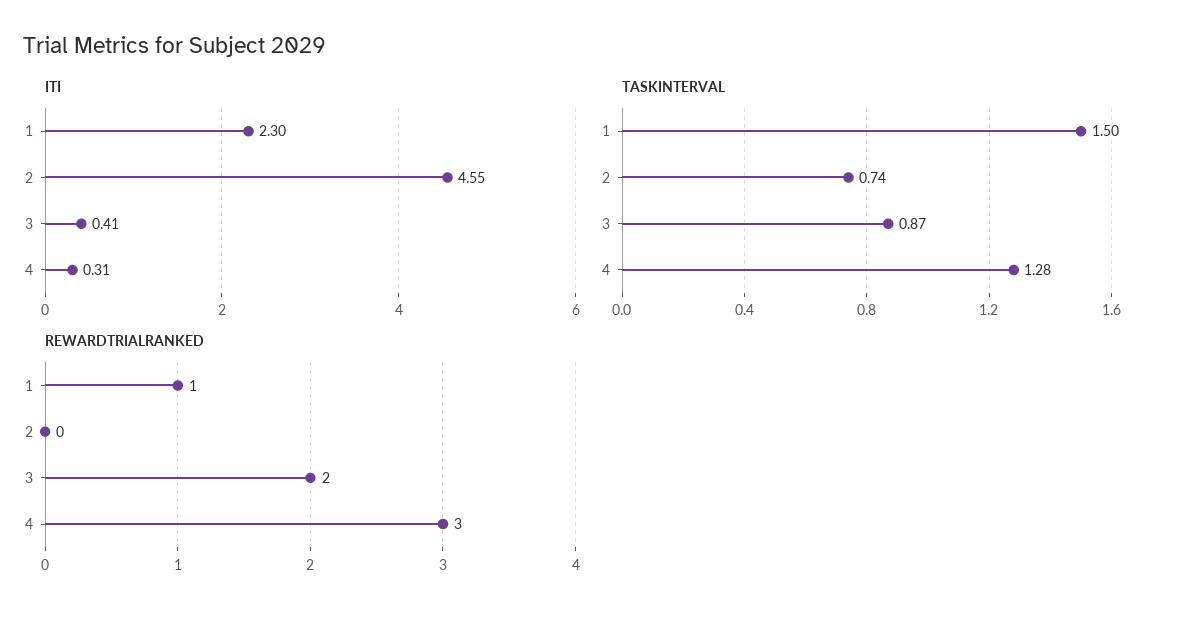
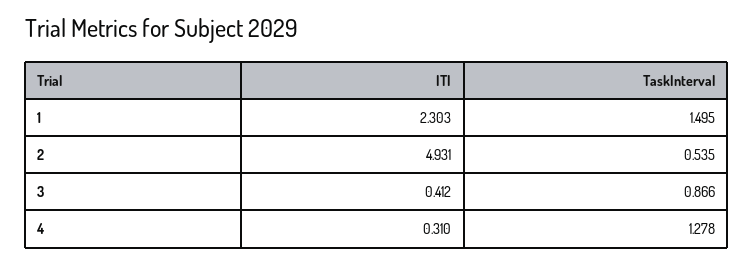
  {
    "ITI": {
      "1": 2.303,
-     "2": 4.55,
+     "2": 4.931,
      "3": 0.412,
      "4": 0.31
    },
    "TASKINTERVAL": {
      "1": 1.495,
-     "2": 0.74,
+     "2": 0.535,
      "3": 0.866,
      "4": 1.278
-   },
+   }
-   "REWARDTRIALRANKED": {
-     "1": 1,
-     "2": 0,
-     "3": 2,
-     "4": 3
-   }
  }

